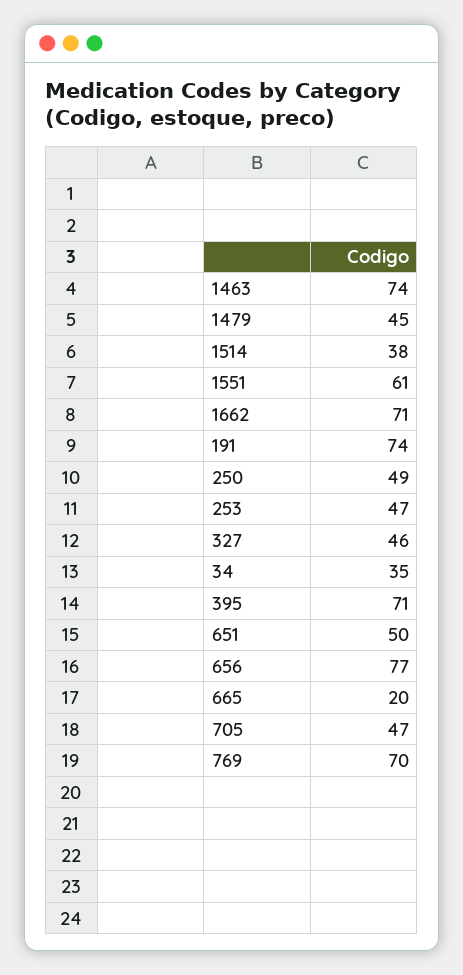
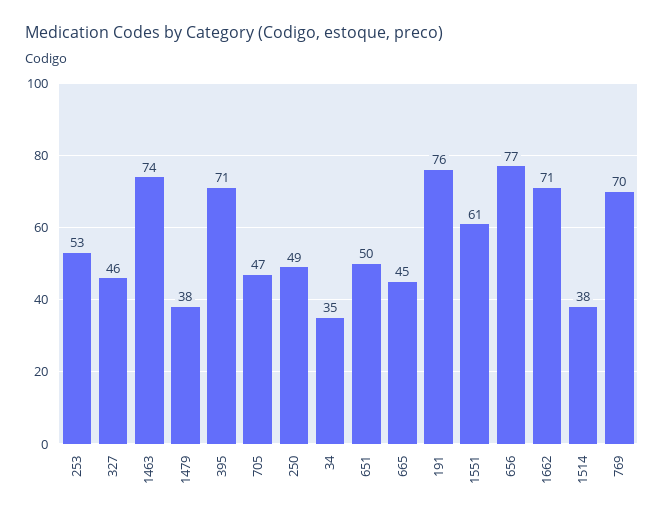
  {
    "1463": 74,
-   "1479": 45,
+   "1479": 38,
    "1514": 38,
    "1551": 61,
    "1662": 71,
-   "191": 74,
+   "191": 76,
    "250": 49,
-   "253": 47,
+   "253": 53,
    "327": 46,
    "34": 35,
    "395": 71,
    "651": 50,
    "656": 77,
-   "665": 20,
+   "665": 45,
    "705": 47,
    "769": 70
  }

